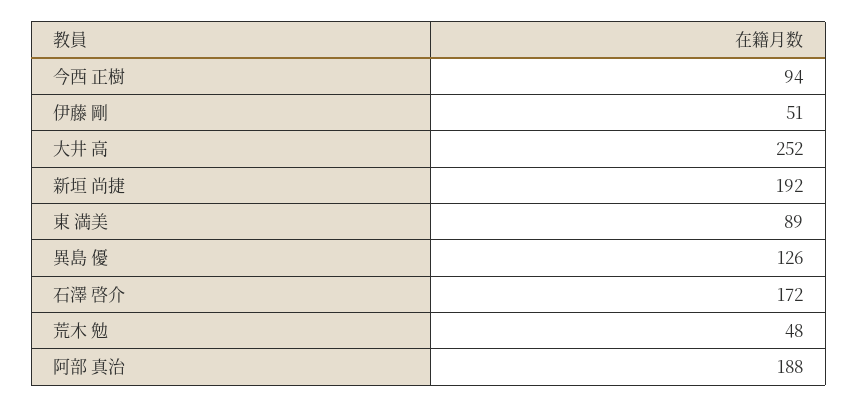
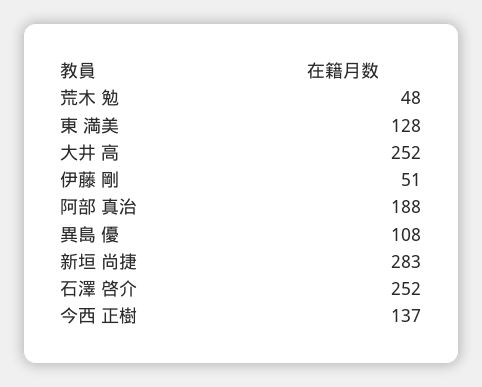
  {
-   "今西 正樹": 94,
+   "今西 正樹": 137,
    "伊藤 剛": 51,
    "大井 高": 252,
-   "新垣 尚捷": 192,
+   "新垣 尚捷": 283,
-   "東 満美": 89,
+   "東 満美": 128,
-   "異島 優": 126,
+   "異島 優": 108,
-   "石澤 啓介": 172,
+   "石澤 啓介": 252,
    "荒木 勉": 48,
    "阿部 真治": 188
  }

